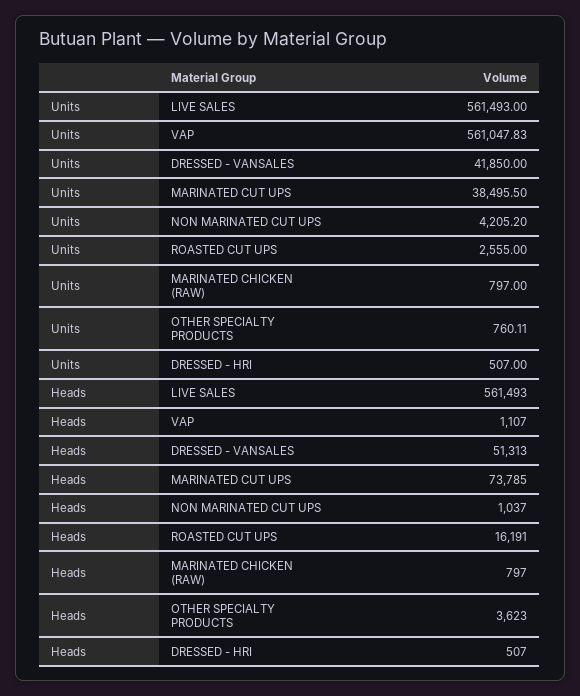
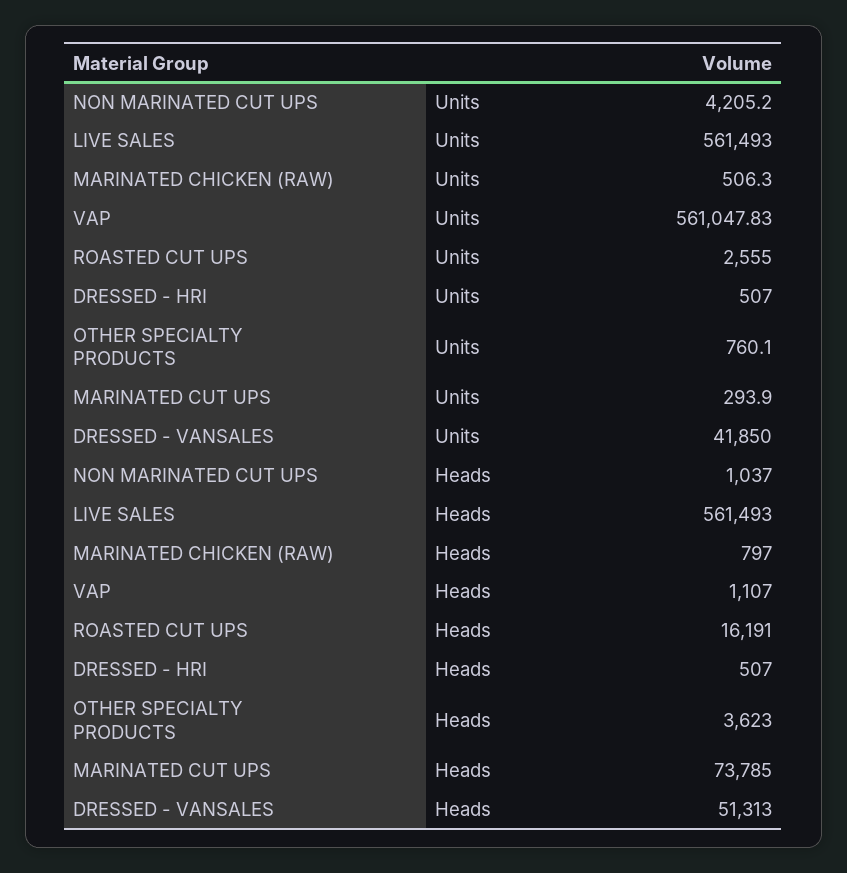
  {
    "Units": {
      "LIVE SALES": 561493,
      "VAP": 561047.83,
      "DRESSED - VANSALES": 41850,
-     "MARINATED CUT UPS": 38495.5,
+     "MARINATED CUT UPS": 293.9,
      "NON MARINATED CUT UPS": 4205.2,
      "ROASTED CUT UPS": 2555,
-     "MARINATED CHICKEN (RAW)": 797,
+     "MARINATED CHICKEN (RAW)": 506.3,
-     "OTHER SPECIALTY PRODUCTS": 760.11,
+     "OTHER SPECIALTY PRODUCTS": 760.1,
      "DRESSED - HRI": 507
    },
    "Heads": {
      "LIVE SALES": 561493,
      "VAP": 1107,
      "DRESSED - VANSALES": 51313,
      "MARINATED CUT UPS": 73785,
      "NON MARINATED CUT UPS": 1037,
      "ROASTED CUT UPS": 16191,
      "MARINATED CHICKEN (RAW)": 797,
      "OTHER SPECIALTY PRODUCTS": 3623,
      "DRESSED - HRI": 507
    }
  }

